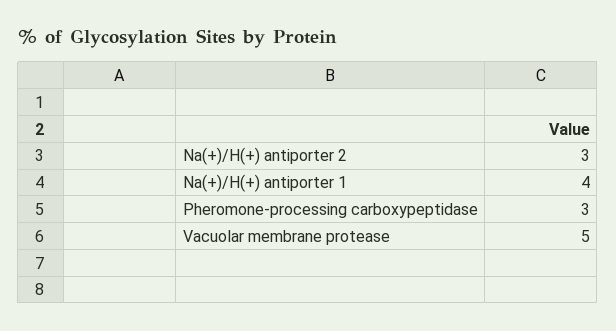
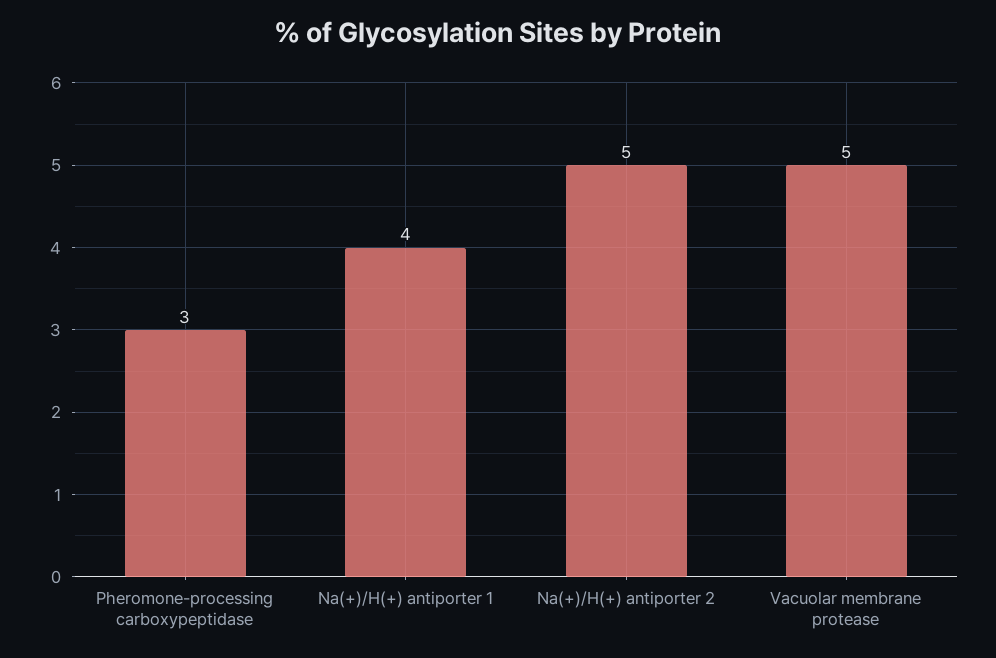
  {
-   "Na(+)/H(+) antiporter 2": 3,
+   "Na(+)/H(+) antiporter 2": 5,
    "Na(+)/H(+) antiporter 1": 4,
    "Pheromone-processing carboxypeptidase": 3,
    "Vacuolar membrane protease": 5
  }

